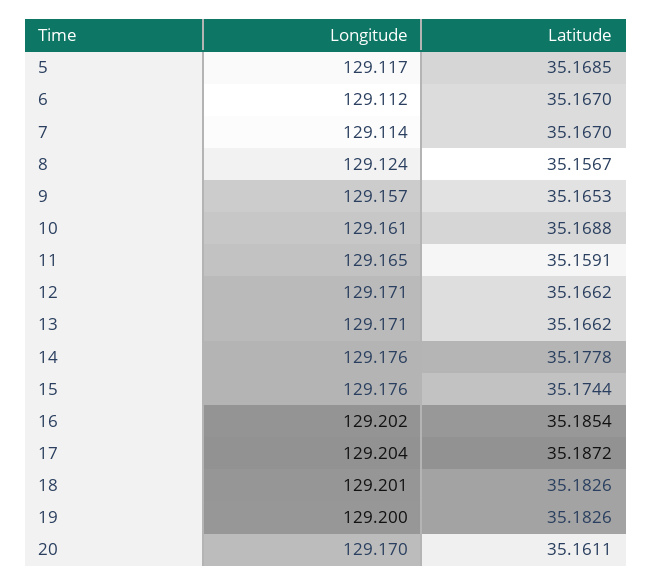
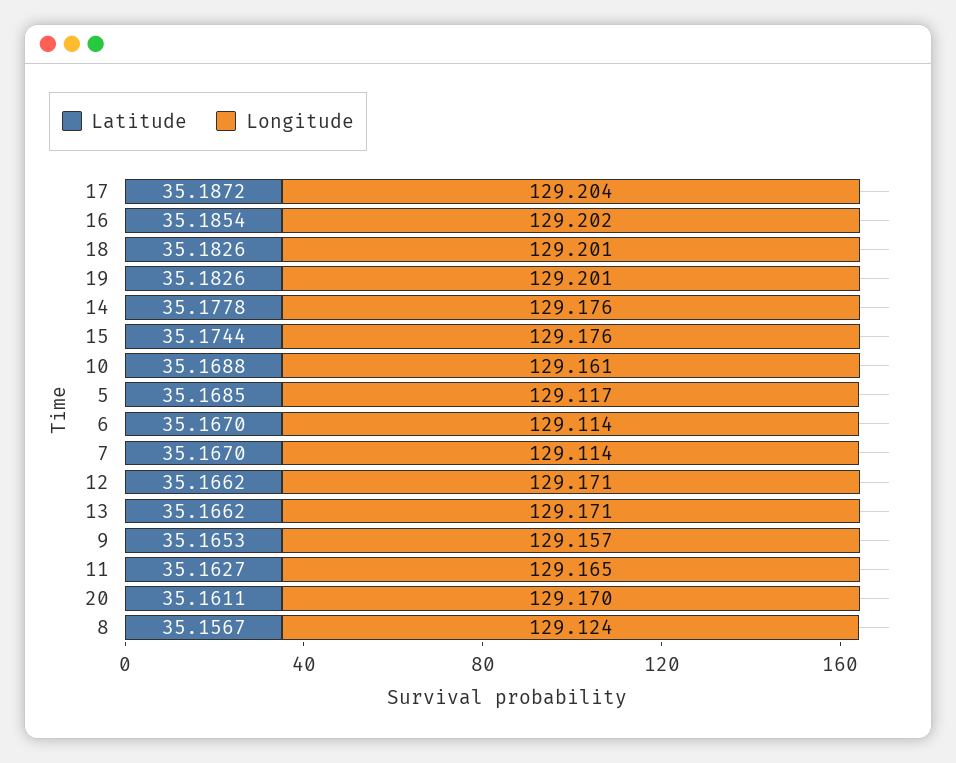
  {
    "Longitude": {
      "5": 129.117,
-     "6": 129.112,
+     "6": 129.114,
      "7": 129.114,
      "8": 129.124,
      "9": 129.157,
      "10": 129.161,
      "11": 129.165,
      "12": 129.171,
      "13": 129.171,
      "14": 129.176,
      "15": 129.176,
      "16": 129.202,
      "17": 129.204,
      "18": 129.201,
-     "19": 129.2,
+     "19": 129.201,
      "20": 129.17
    },
    "Latitude": {
      "5": 35.1685,
      "6": 35.167,
      "7": 35.167,
      "8": 35.1567,
      "9": 35.1653,
      "10": 35.1688,
-     "11": 35.1591,
+     "11": 35.1627,
      "12": 35.1662,
      "13": 35.1662,
      "14": 35.1778,
      "15": 35.1744,
      "16": 35.1854,
      "17": 35.1872,
      "18": 35.1826,
      "19": 35.1826,
      "20": 35.1611
    }
  }

